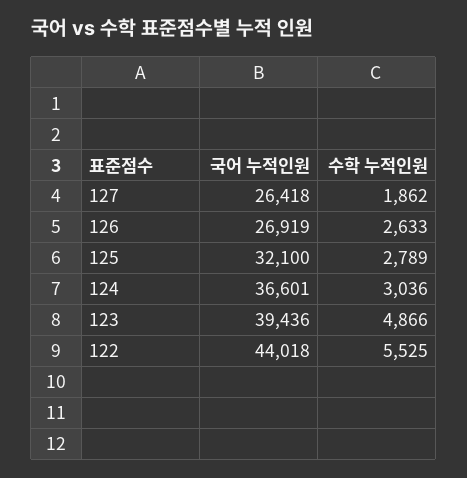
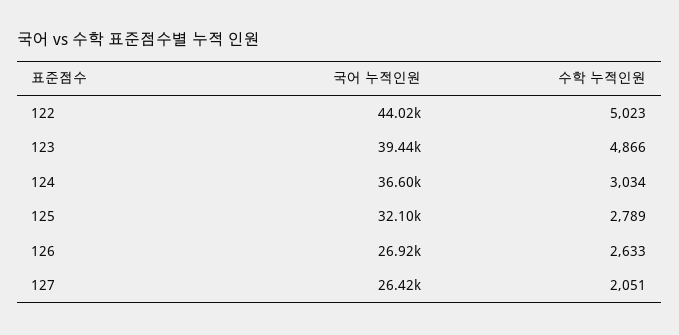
  {
    "국어 누적인원": {
      "127": 26418,
      "126": 26919,
      "125": 32100,
      "124": 36601,
      "123": 39436,
      "122": 44018
    },
    "수학 누적인원": {
-     "127": 1862,
+     "127": 2051,
      "126": 2633,
      "125": 2789,
-     "124": 3036,
+     "124": 3034,
      "123": 4866,
-     "122": 5525
+     "122": 5023
    }
  }

